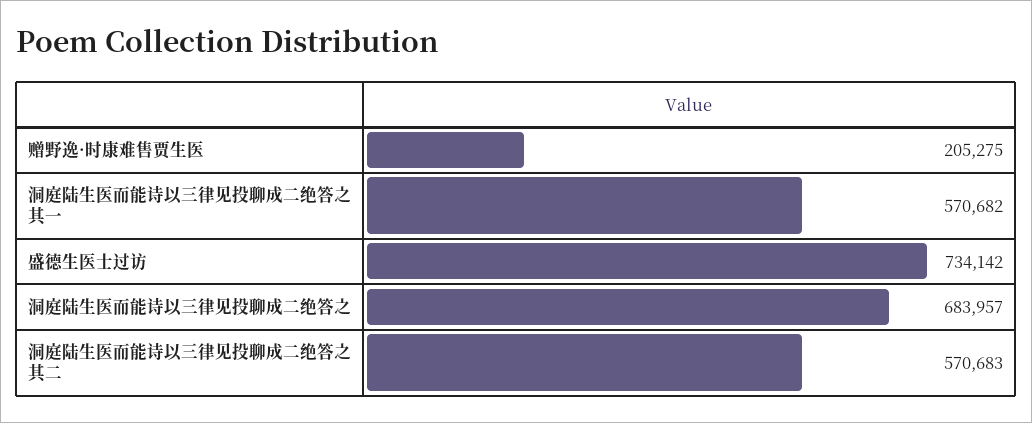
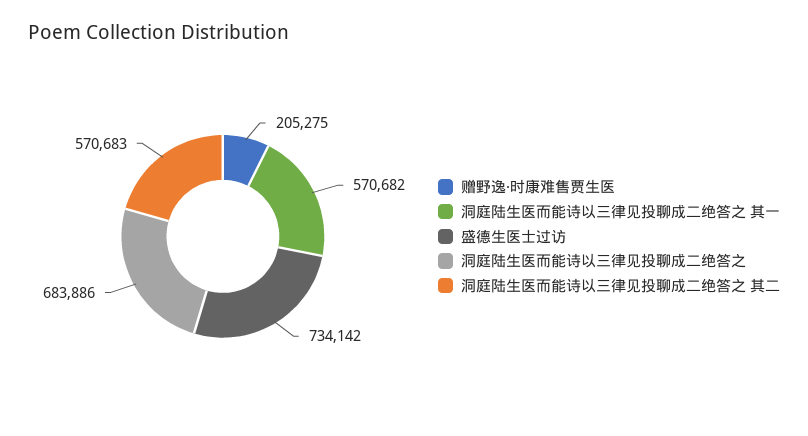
  {
    "赠野逸·时康难售贾生医": 205275,
    "洞庭陆生医而能诗以三律见投聊成二绝答之 其一": 570682,
    "盛德生医士过访": 734142,
-   "洞庭陆生医而能诗以三律见投聊成二绝答之": 683957,
+   "洞庭陆生医而能诗以三律见投聊成二绝答之": 683886,
    "洞庭陆生医而能诗以三律见投聊成二绝答之 其二": 570683
  }

